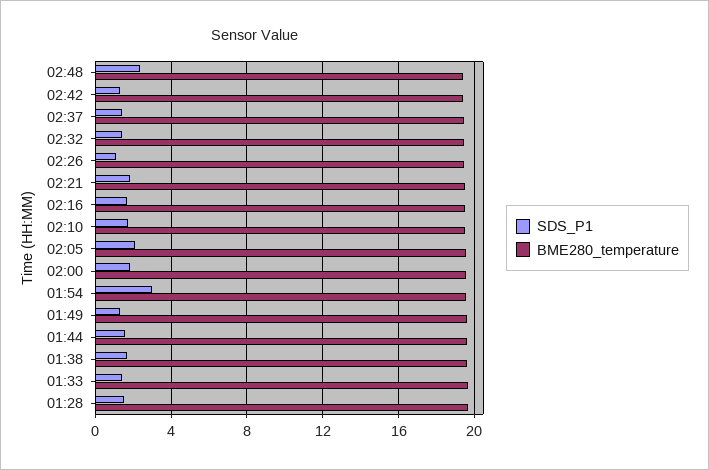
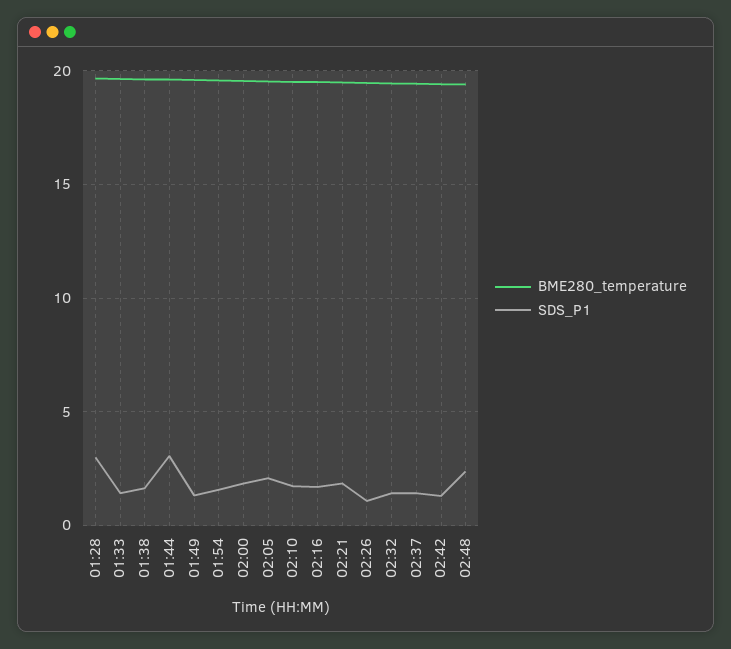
  {
    "SDS_P1": {
      "02:48": 2.5,
      "02:42": 1.5,
      "02:37": 1.5,
      "02:32": 1.5,
      "02:26": 1,
      "02:21": 2,
      "02:16": 1.5,
      "02:10": 1.5,
      "02:05": 2,
      "02:00": 2,
-     "01:54": 3,
+     "01:54": 1.5,
      "01:49": 1.5,
-     "01:44": 1.5,
+     "01:44": 3,
      "01:38": 1.5,
      "01:33": 1.5,
-     "01:28": 1.5
+     "01:28": 3
    },
    "BME280_temperature": {
      "02:48": 19.5,
      "02:42": 19.5,
      "02:37": 19.5,
      "02:32": 19.5,
      "02:26": 19.5,
      "02:21": 19.5,
      "02:16": 19.5,
      "02:10": 19.5,
      "02:05": 19.5,
      "02:00": 19.5,
      "01:54": 19.5,
      "01:49": 19.5,
      "01:44": 19.5,
      "01:38": 19.5,
      "01:33": 19.5,
      "01:28": 19.5
    }
  }

